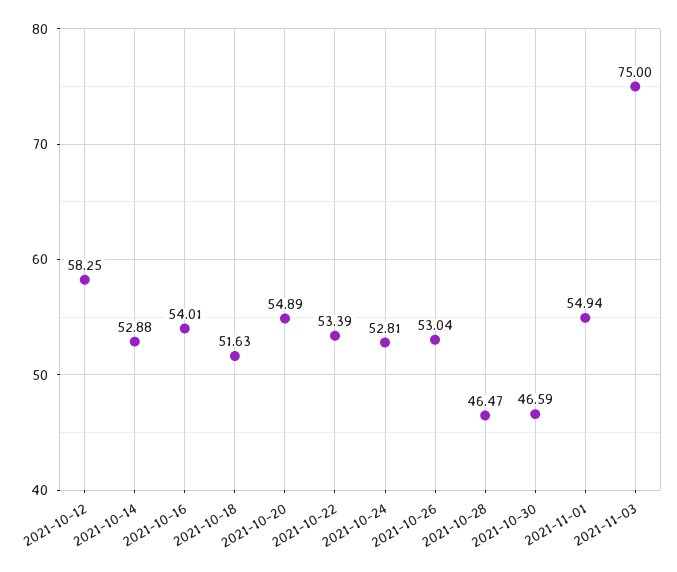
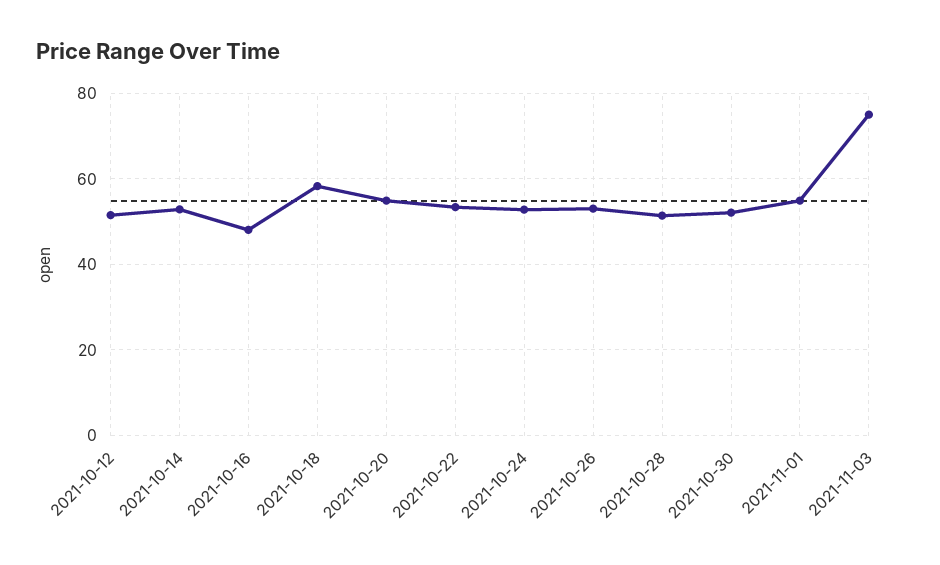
  {
-   "2021-10-12": 58.25,
+   "2021-10-12": 52,
    "2021-10-14": 52.88,
-   "2021-10-16": 54.01,
+   "2021-10-16": 48,
-   "2021-10-18": 51.63,
+   "2021-10-18": 58,
    "2021-10-20": 54.89,
    "2021-10-22": 53.39,
    "2021-10-24": 52.81,
    "2021-10-26": 53.04,
-   "2021-10-28": 46.47,
+   "2021-10-28": 52,
-   "2021-10-30": 46.59,
+   "2021-10-30": 52,
    "2021-11-01": 54.94,
    "2021-11-03": 75
  }

